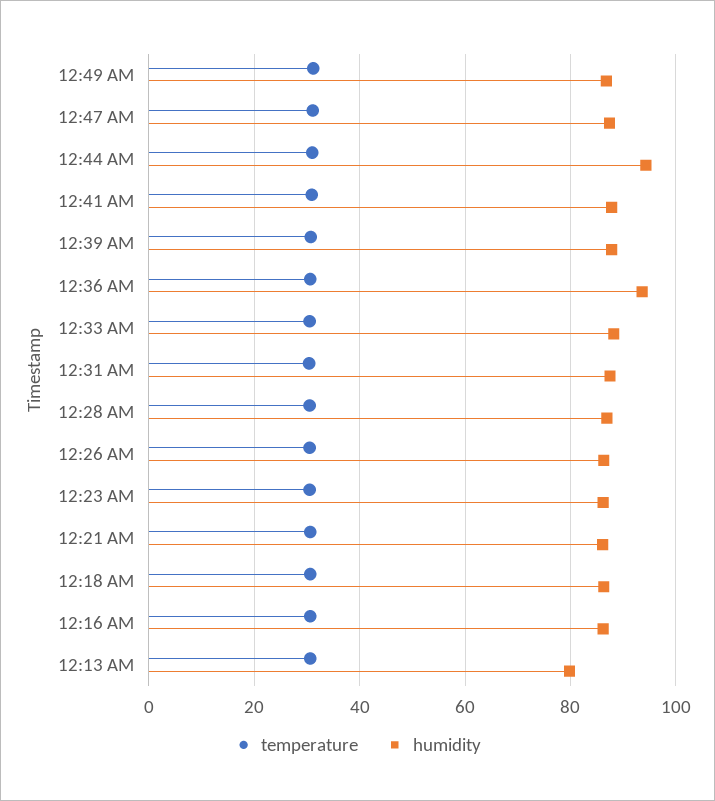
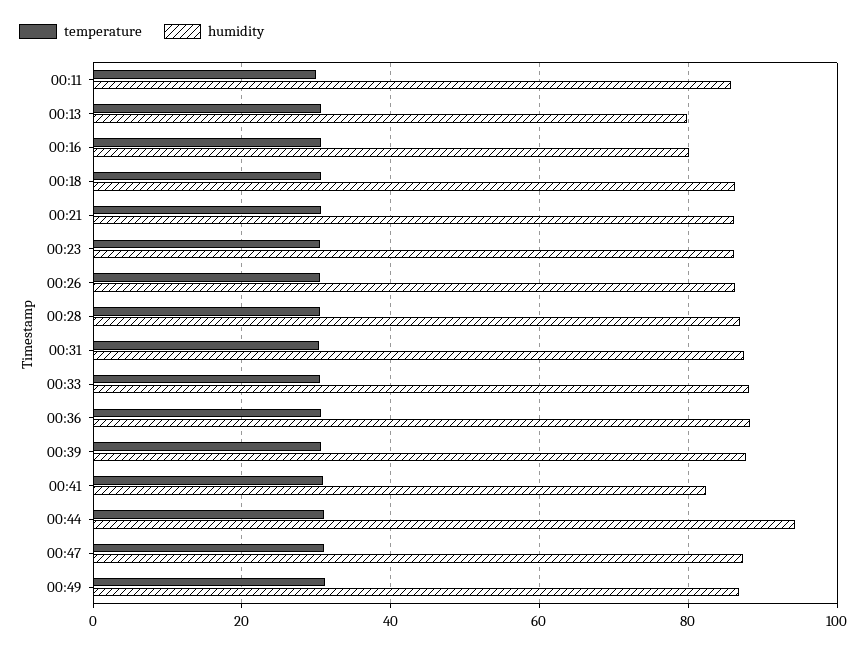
  {
    "temperature": {
      "12:49 AM": 32,
      "12:47 AM": 32,
      "12:44 AM": 32,
      "12:41 AM": 30,
      "12:39 AM": 30,
      "12:36 AM": 30,
      "12:33 AM": 30,
      "12:31 AM": 30,
      "12:28 AM": 30,
      "12:26 AM": 30,
      "12:23 AM": 30,
      "12:21 AM": 30,
      "12:18 AM": 30,
      "12:16 AM": 30,
-     "12:13 AM": 30
+     "12:13 AM": 30,
+     "00:11": 30
    },
    "humidity": {
      "12:49 AM": 86,
      "12:47 AM": 88,
      "12:44 AM": 94,
-     "12:41 AM": 88,
+     "12:41 AM": 82,
      "12:39 AM": 88,
-     "12:36 AM": 94,
+     "12:36 AM": 88,
      "12:33 AM": 88,
      "12:31 AM": 88,
      "12:28 AM": 86,
      "12:26 AM": 86,
      "12:23 AM": 86,
      "12:21 AM": 86,
      "12:18 AM": 86,
-     "12:16 AM": 86,
+     "12:16 AM": 80,
-     "12:13 AM": 80
+     "12:13 AM": 80,
+     "00:11": 86
    }
  }

